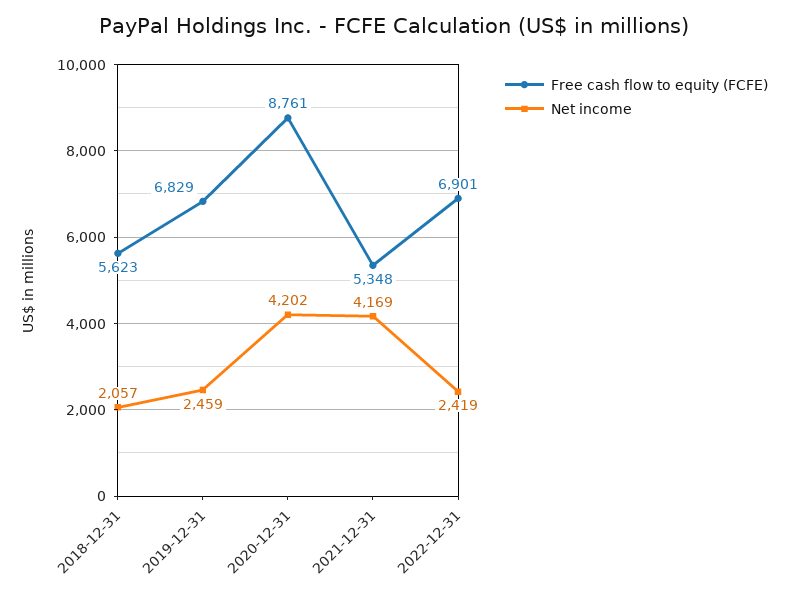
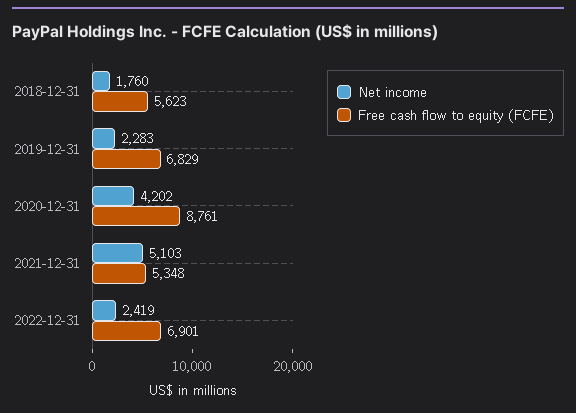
  {
    "Free cash flow to equity (FCFE)": {
      "2018-12-31": 5623,
      "2019-12-31": 6829,
      "2020-12-31": 8761,
      "2021-12-31": 5348,
      "2022-12-31": 6901
    },
    "Net income": {
-     "2018-12-31": 2057,
+     "2018-12-31": 1760,
-     "2019-12-31": 2459,
+     "2019-12-31": 2283,
      "2020-12-31": 4202,
-     "2021-12-31": 4169,
+     "2021-12-31": 5103,
      "2022-12-31": 2419
    }
  }

